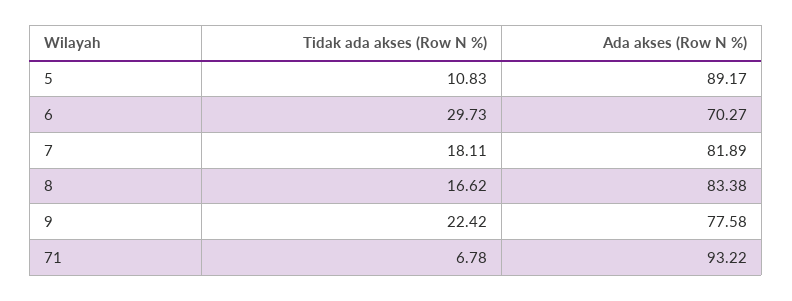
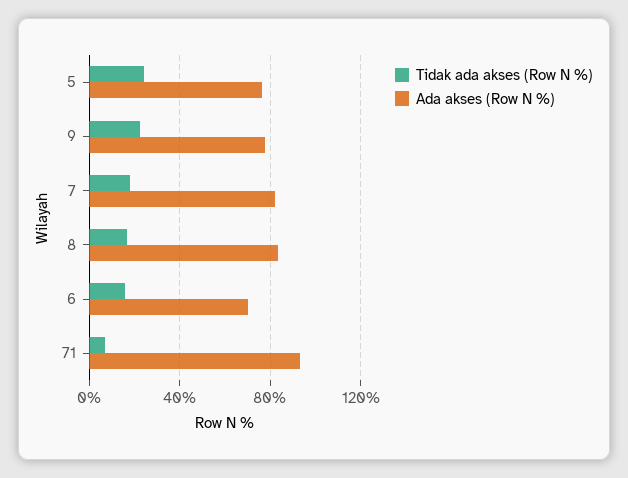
  {
    "Tidak ada akses (Row N %)": {
-     "5": 10.83,
+     "5": 25,
-     "6": 29.73,
+     "6": 15,
      "7": 18.11,
      "8": 16.62,
      "9": 22.42,
      "71": 6.78
    },
    "Ada akses (Row N %)": {
-     "5": 89.17,
+     "5": 75,
      "6": 70.27,
      "7": 81.89,
      "8": 83.38,
      "9": 77.58,
      "71": 93.22
    }
  }

